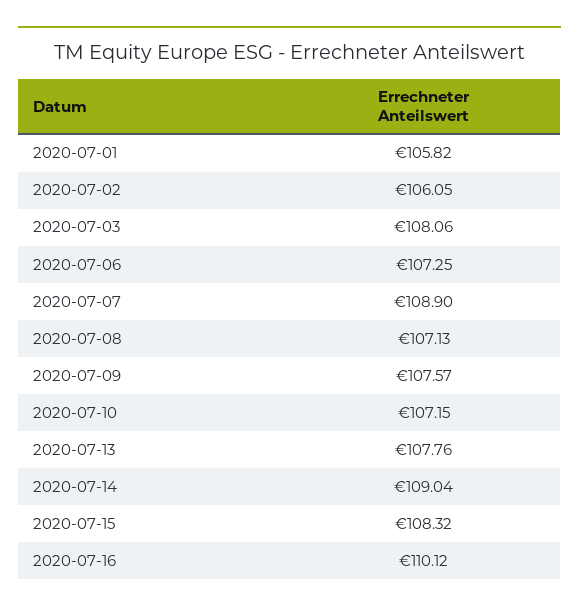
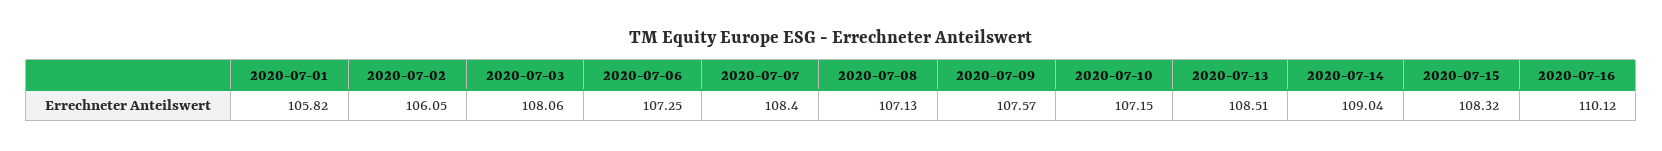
  {
    "2020-07-01": 105.82,
    "2020-07-02": 106.05,
    "2020-07-03": 108.06,
    "2020-07-06": 107.25,
-   "2020-07-07": 108.9,
+   "2020-07-07": 108.4,
    "2020-07-08": 107.13,
    "2020-07-09": 107.57,
    "2020-07-10": 107.15,
-   "2020-07-13": 107.76,
+   "2020-07-13": 108.51,
    "2020-07-14": 109.04,
    "2020-07-15": 108.32,
    "2020-07-16": 110.12
  }

